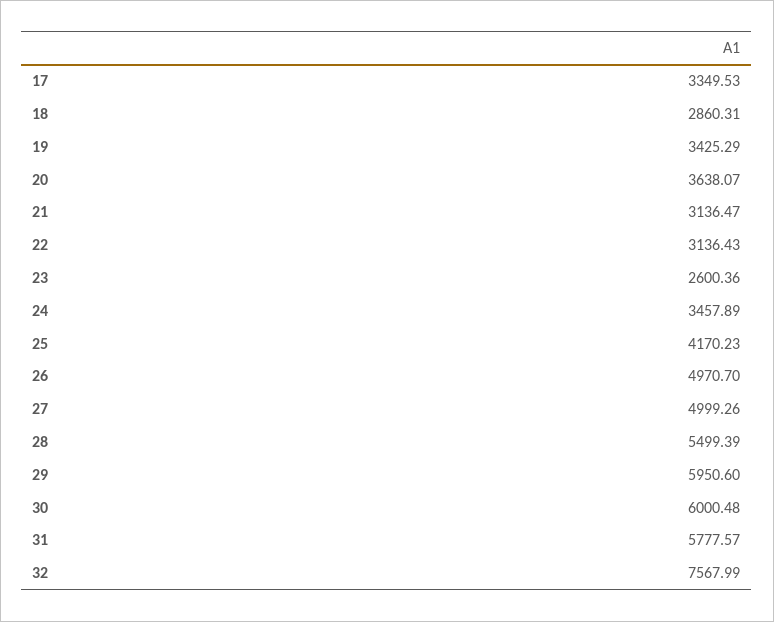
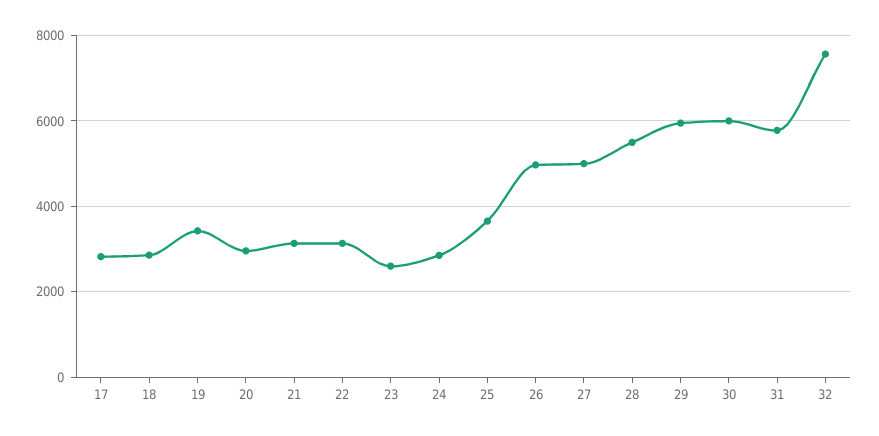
  {
-   "17": 3349.53,
+   "17": 2800,
    "18": 2860.31,
    "19": 3425.29,
-   "20": 3638.07,
+   "20": 3000,
    "21": 3136.47,
    "22": 3136.43,
    "23": 2600.36,
-   "24": 3457.89,
+   "24": 2800,
-   "25": 4170.23,
+   "25": 3600,
    "26": 4970.7,
    "27": 4999.26,
    "28": 5499.39,
    "29": 5950.6,
    "30": 6000.48,
    "31": 5777.57,
    "32": 7567.99
  }

